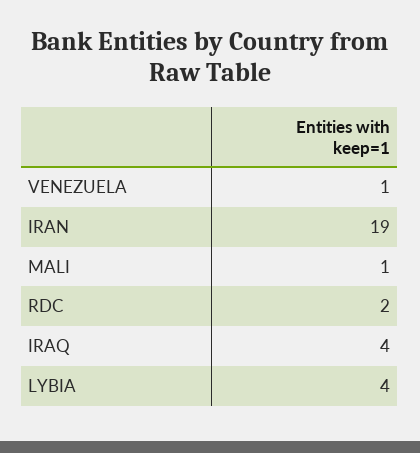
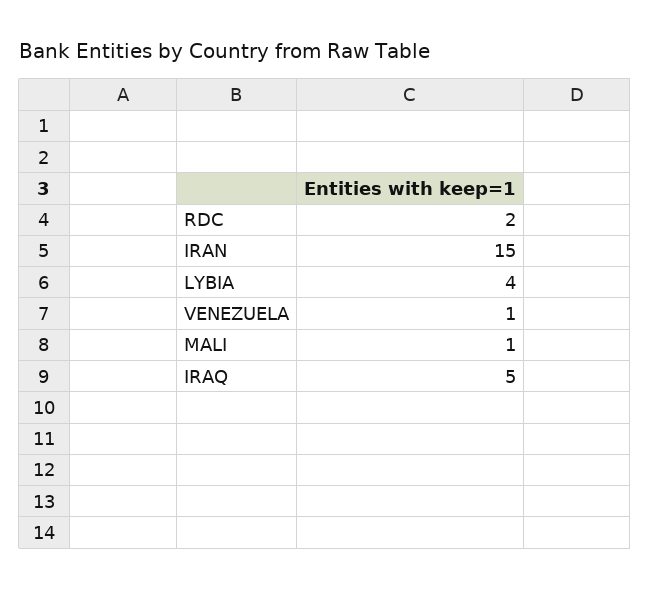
  {
    "VENEZUELA": 1,
-   "IRAN": 19,
+   "IRAN": 15,
    "MALI": 1,
    "RDC": 2,
-   "IRAQ": 4,
+   "IRAQ": 5,
    "LYBIA": 4
  }

